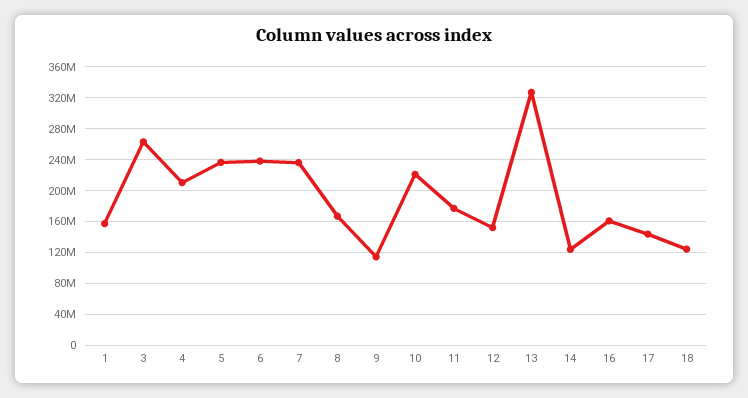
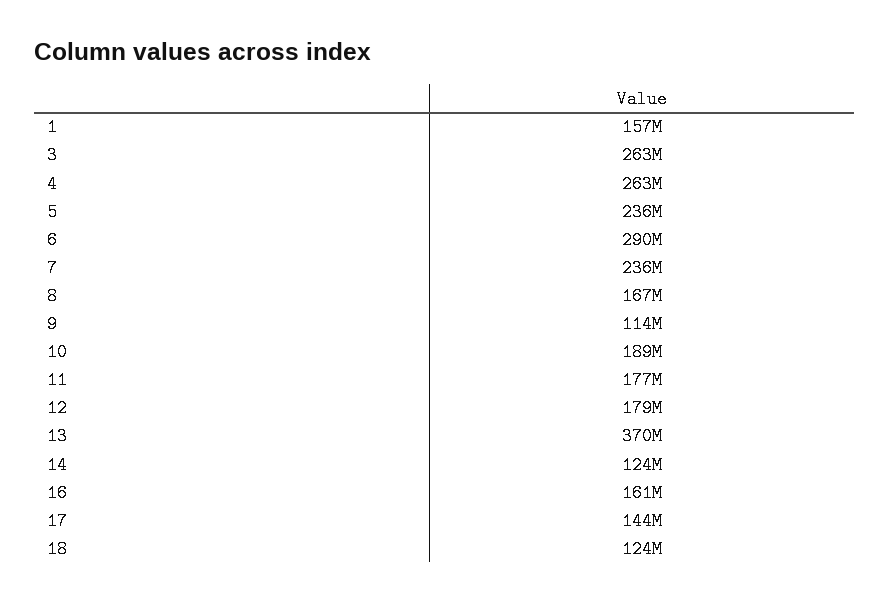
  {
    "1": 157000000,
    "3": 263000000,
-   "4": 210000000,
+   "4": 263000000,
    "5": 236000000,
-   "6": 240000000,
+   "6": 290000000,
    "7": 236000000,
    "8": 167000000,
    "9": 114000000,
-   "10": 220000000,
+   "10": 189000000,
    "11": 177000000,
-   "12": 150000000,
+   "12": 179000000,
-   "13": 330000000,
+   "13": 370000000,
    "14": 124000000,
    "16": 161000000,
    "17": 144000000,
    "18": 124000000
  }

